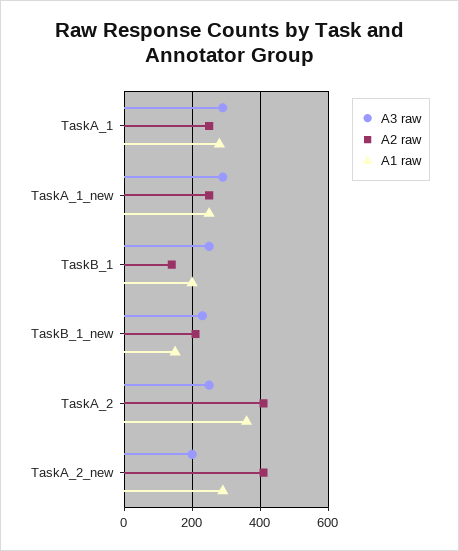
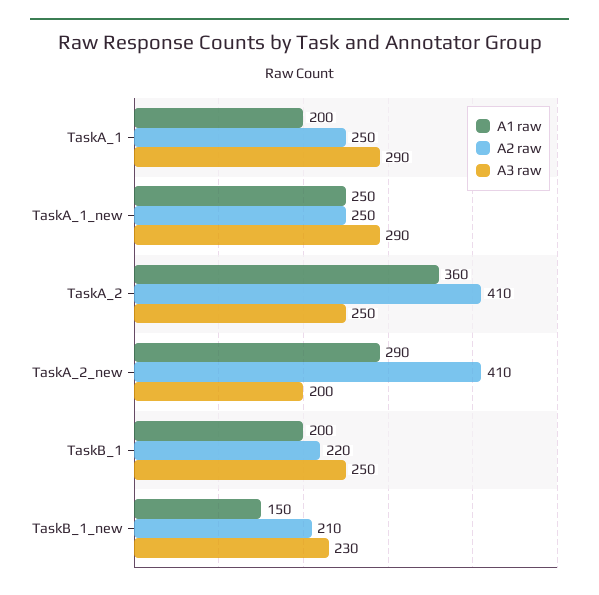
  {
    "A3 raw": {
      "TaskA_1": 290,
      "TaskA_1_new": 290,
      "TaskB_1": 250,
      "TaskB_1_new": 230,
      "TaskA_2": 250,
      "TaskA_2_new": 200
    },
    "A2 raw": {
      "TaskA_1": 250,
      "TaskA_1_new": 250,
-     "TaskB_1": 140,
+     "TaskB_1": 220,
      "TaskB_1_new": 210,
      "TaskA_2": 410,
      "TaskA_2_new": 410
    },
    "A1 raw": {
-     "TaskA_1": 280,
+     "TaskA_1": 200,
      "TaskA_1_new": 250,
      "TaskB_1": 200,
      "TaskB_1_new": 150,
      "TaskA_2": 360,
      "TaskA_2_new": 290
    }
  }

